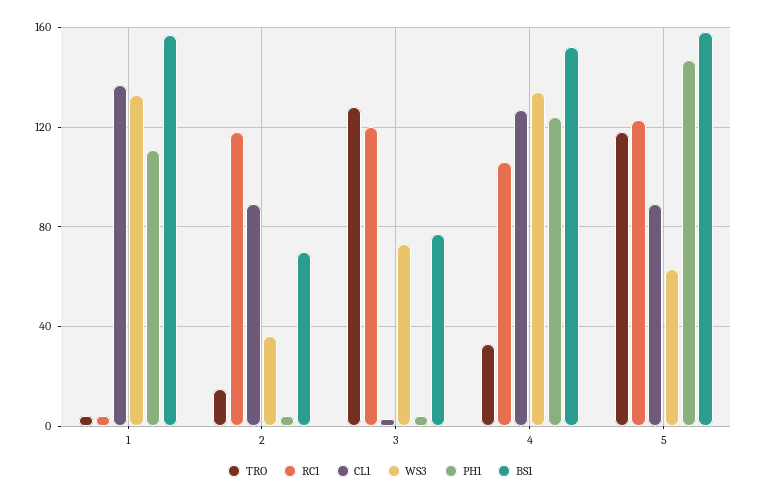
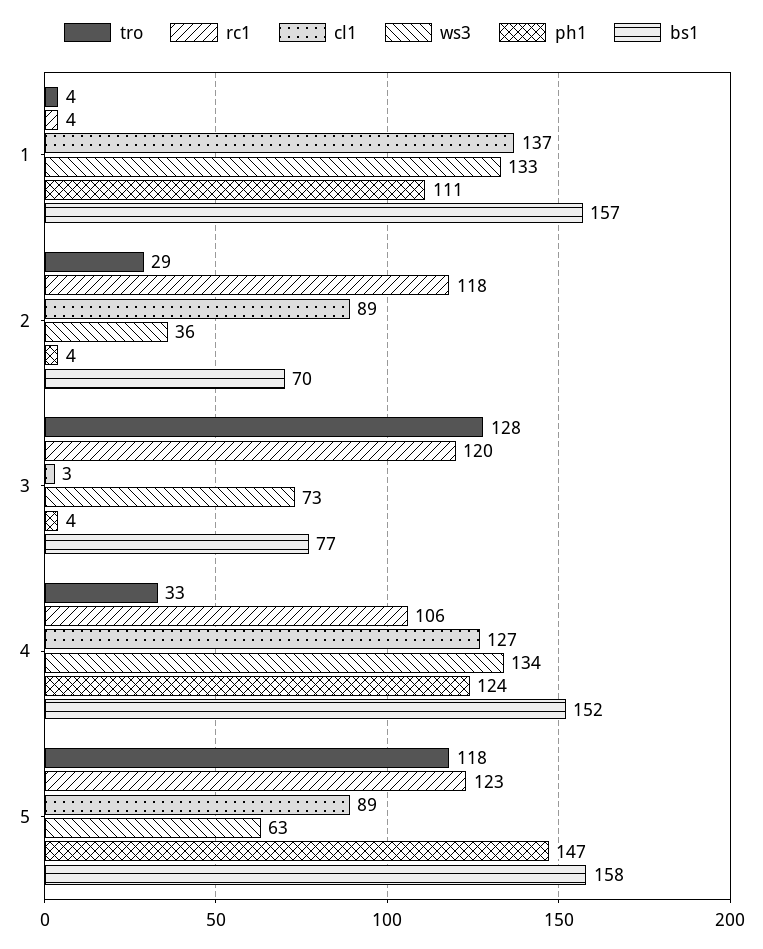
  {
    "TRO": {
      "1": 4,
-     "2": 15,
+     "2": 29,
      "3": 128,
      "4": 33,
      "5": 118
    },
    "RC1": {
      "1": 4,
      "2": 118,
      "3": 120,
      "4": 106,
      "5": 123
    },
    "CL1": {
      "1": 137,
      "2": 89,
      "3": 3,
      "4": 127,
      "5": 89
    },
    "WS3": {
      "1": 133,
      "2": 36,
      "3": 73,
      "4": 134,
      "5": 63
    },
    "PH1": {
      "1": 111,
      "2": 4,
      "3": 4,
      "4": 124,
      "5": 147
    },
    "BS1": {
      "1": 157,
      "2": 70,
      "3": 77,
      "4": 152,
      "5": 158
    }
  }

